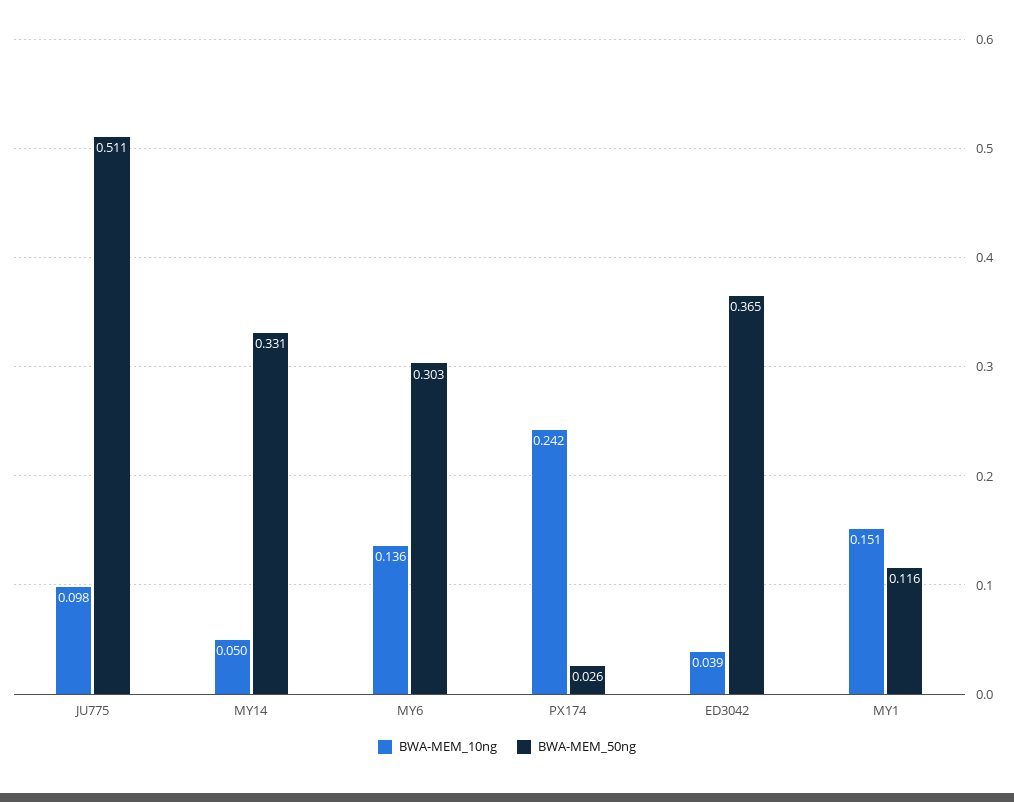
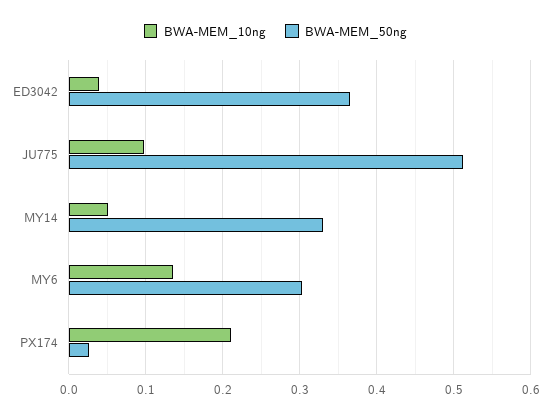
  {
    "BWA-MEM_10ng": {
      "JU775": 0.098,
      "MY14": 0.05,
      "MY6": 0.136,
-     "PX174": 0.242,
+     "PX174": 0.21,
-     "ED3042": 0.039,
+     "ED3042": 0.039
-     "MY1": 0.151
    },
    "BWA-MEM_50ng": {
      "JU775": 0.511,
      "MY14": 0.331,
      "MY6": 0.303,
      "PX174": 0.026,
-     "ED3042": 0.365,
+     "ED3042": 0.365
-     "MY1": 0.116
    }
  }

